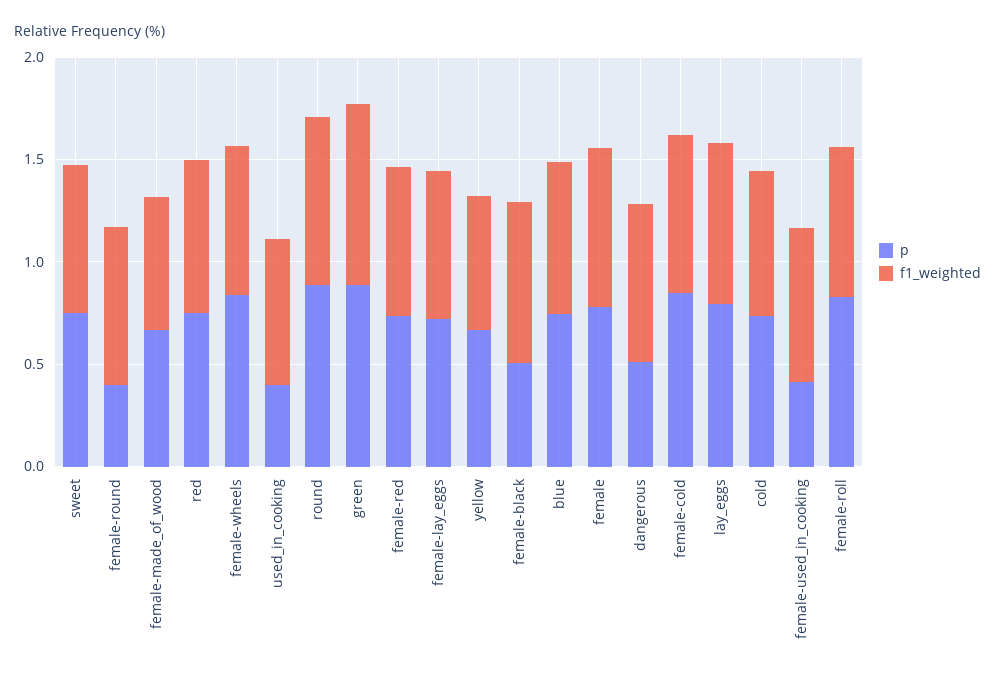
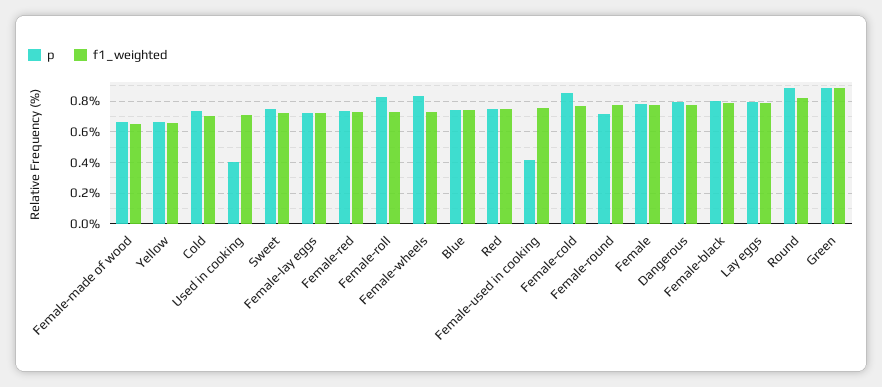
  {
    "p": {
      "sweet": 0.75,
-     "female-round": 0.4,
+     "female-round": 0.7,
      "female-made_of_wood": 0.65,
      "red": 0.75,
      "female-wheels": 0.85,
      "used_in_cooking": 0.4,
      "round": 0.9,
      "green": 0.9,
      "female-red": 0.75,
      "female-lay_eggs": 0.7,
      "yellow": 0.65,
-     "female-black": 0.5,
+     "female-black": 0.8,
      "blue": 0.75,
      "female": 0.8,
-     "dangerous": 0.5,
+     "dangerous": 0.8,
      "female-cold": 0.85,
      "lay_eggs": 0.8,
      "cold": 0.75,
      "female-used_in_cooking": 0.4,
      "female-roll": 0.85
    },
    "f1_weighted": {
      "sweet": 0.7,
      "female-round": 0.75,
      "female-made_of_wood": 0.65,
      "red": 0.75,
      "female-wheels": 0.75,
      "used_in_cooking": 0.7,
      "round": 0.8,
      "green": 0.9,
      "female-red": 0.75,
      "female-lay_eggs": 0.7,
      "yellow": 0.65,
      "female-black": 0.8,
      "blue": 0.75,
      "female": 0.75,
      "dangerous": 0.8,
      "female-cold": 0.75,
      "lay_eggs": 0.8,
      "cold": 0.7,
      "female-used_in_cooking": 0.75,
      "female-roll": 0.75
    }
  }

